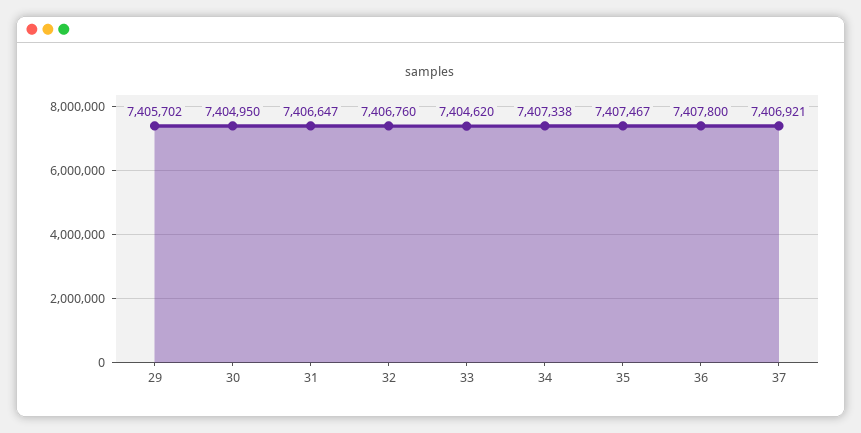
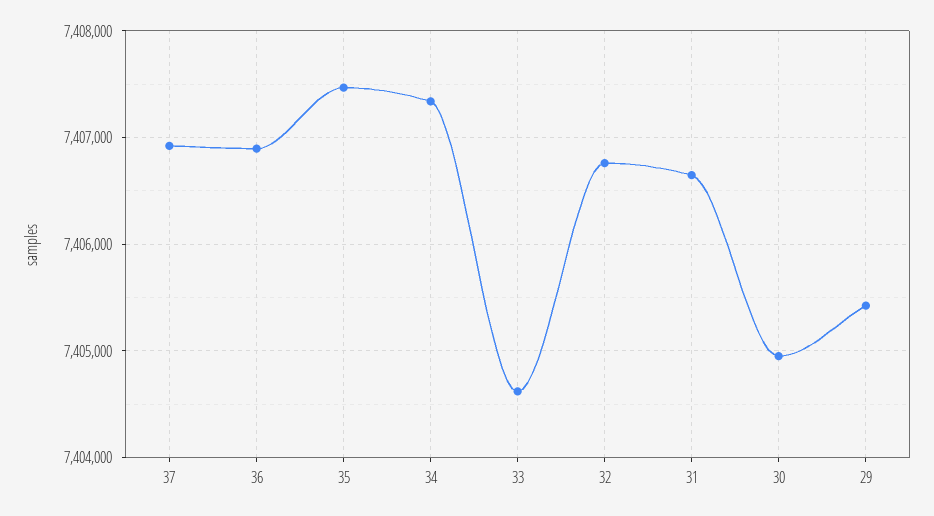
  {
-   "29": 7405702,
+   "29": 7405400,
    "30": 7404950,
    "31": 7406647,
    "32": 7406760,
    "33": 7404620,
    "34": 7407338,
    "35": 7407467,
-   "36": 7407800,
+   "36": 7406900,
    "37": 7406921
  }

